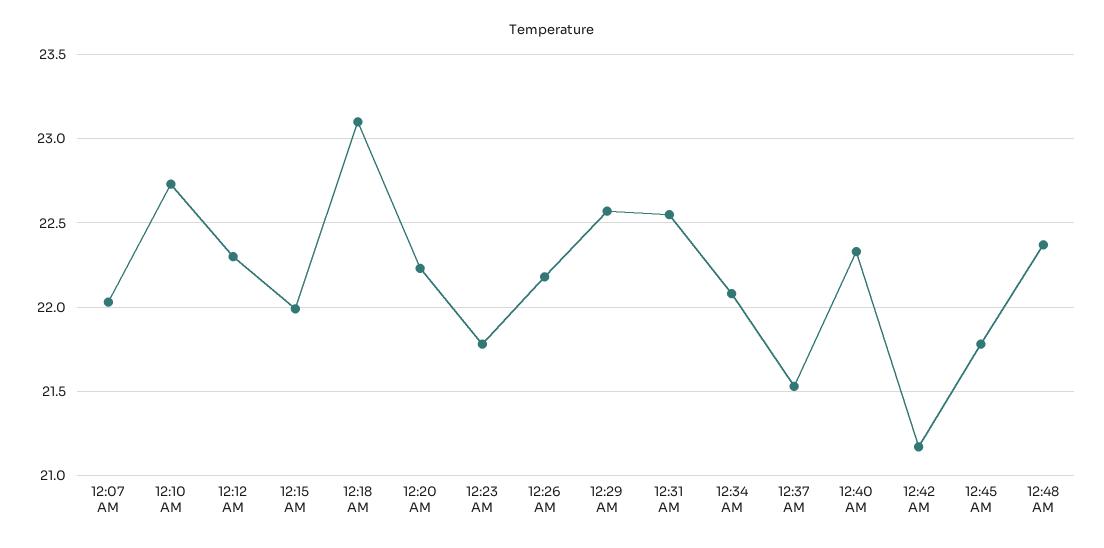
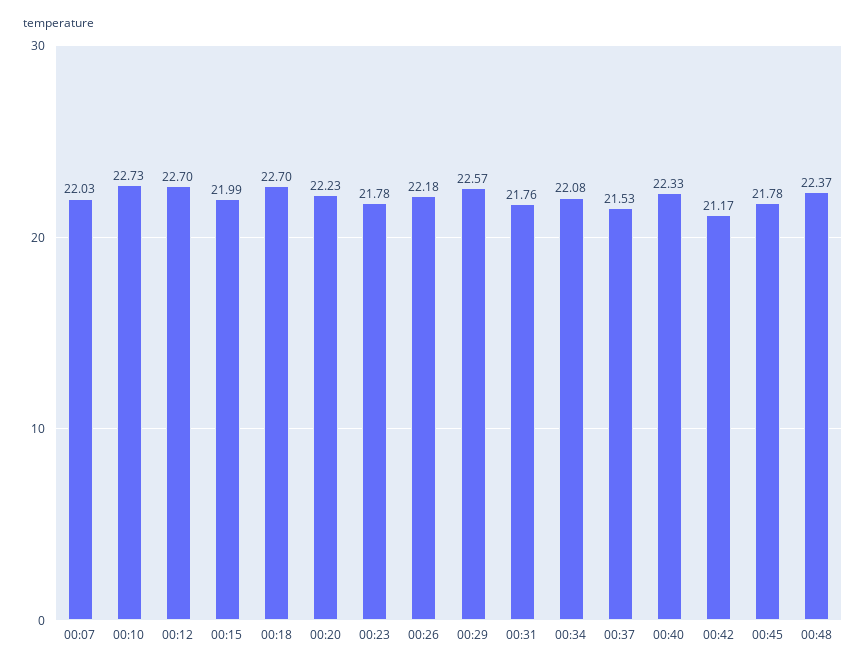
  {
    "12:07 AM": 22.03,
    "12:10 AM": 22.73,
-   "12:12 AM": 22.3,
+   "12:12 AM": 22.7,
    "12:15 AM": 21.99,
-   "12:18 AM": 23.1,
+   "12:18 AM": 22.7,
    "12:20 AM": 22.23,
    "12:23 AM": 21.78,
    "12:26 AM": 22.18,
    "12:29 AM": 22.57,
-   "12:31 AM": 22.55,
+   "12:31 AM": 21.76,
    "12:34 AM": 22.08,
    "12:37 AM": 21.53,
    "12:40 AM": 22.33,
    "12:42 AM": 21.17,
    "12:45 AM": 21.78,
    "12:48 AM": 22.37
  }

